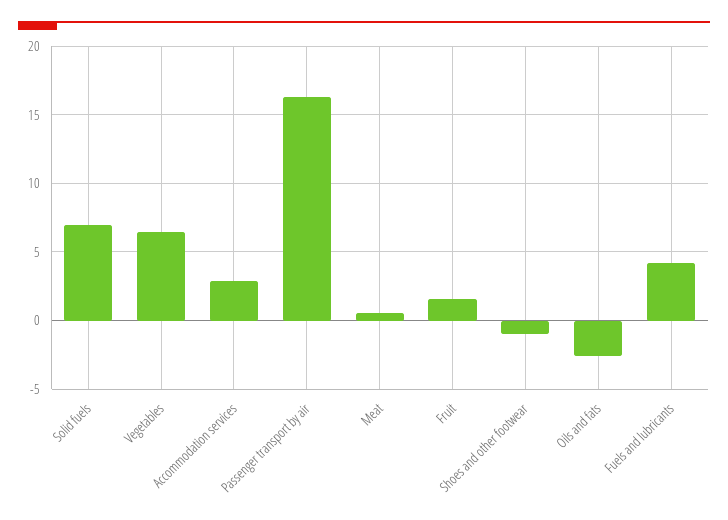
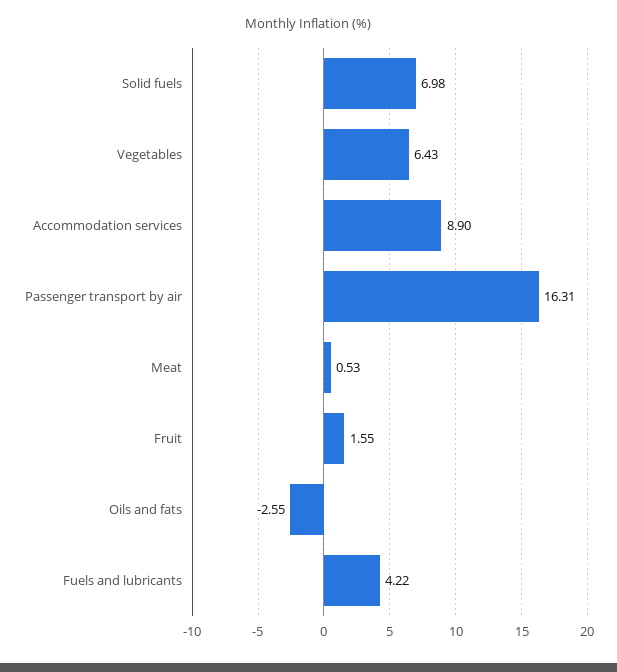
  {
    "Solid fuels": 6.98,
    "Vegetables": 6.43,
-   "Accommodation services": 3,
+   "Accommodation services": 8.9,
    "Passenger transport by air": 16.31,
    "Meat": 0.53,
    "Fruit": 1.55,
-   "Shoes and other footwear": -1,
    "Oils and fats": -2.55,
    "Fuels and lubricants": 4.22
  }

